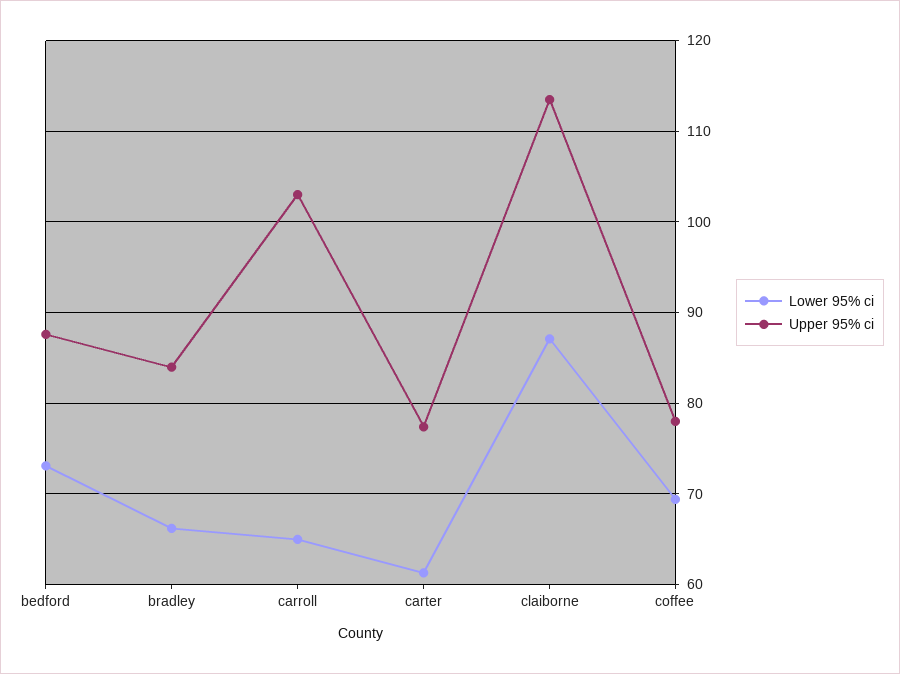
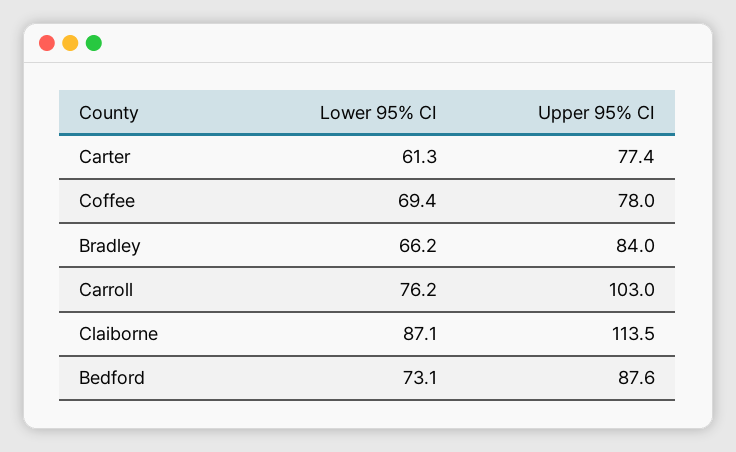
  {
    "Lower 95% ci": {
      "bedford": 73.1,
      "bradley": 66.2,
-     "carroll": 65,
+     "carroll": 76.2,
      "carter": 61.3,
      "claiborne": 87.1,
      "coffee": 69.4
    },
    "Upper 95% ci": {
      "bedford": 87.6,
      "bradley": 84,
      "carroll": 103,
      "carter": 77.4,
      "claiborne": 113.5,
      "coffee": 78
    }
  }

